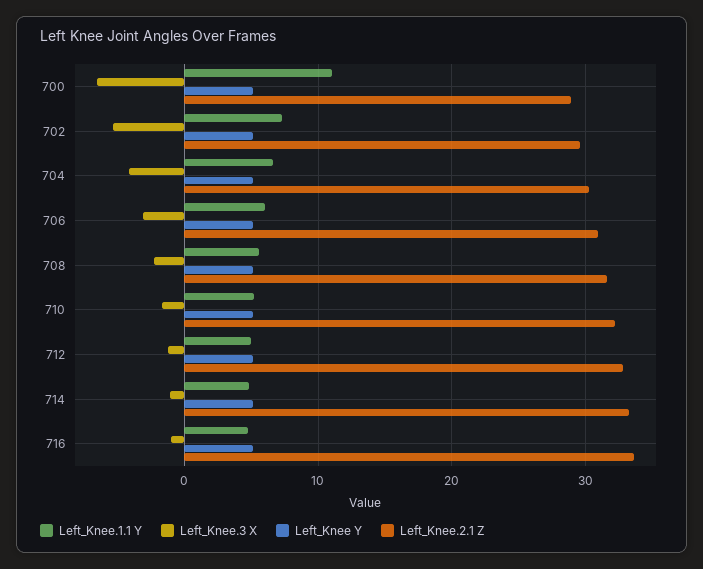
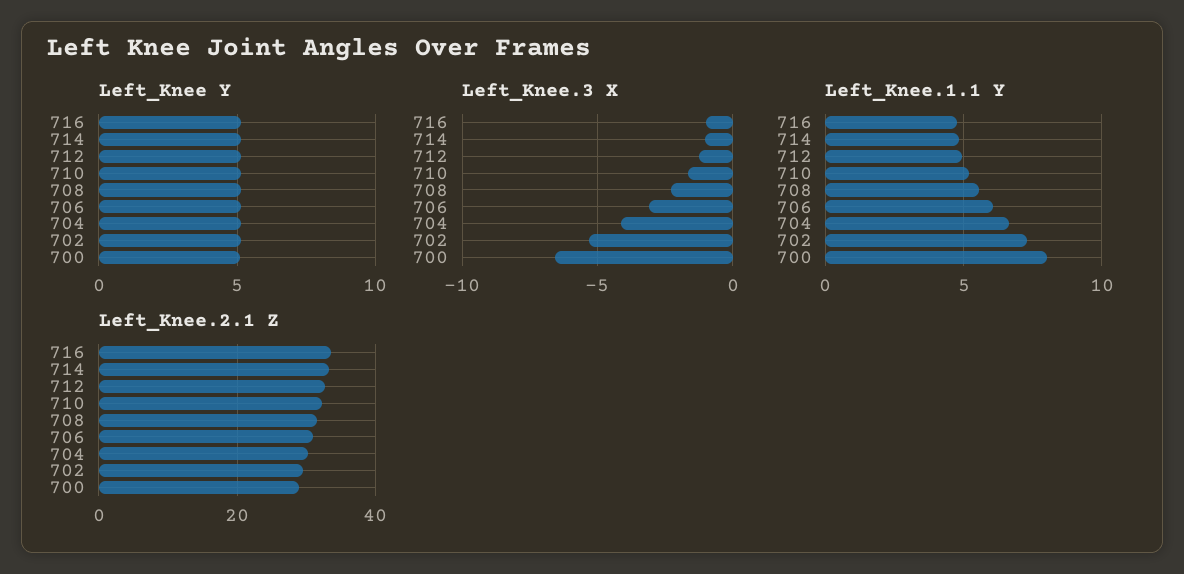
  {
    "Left_Knee.1.1 Y": {
-     "700": 11,
+     "700": 8,
      "702": 7.5,
      "704": 6.5,
      "706": 6,
      "708": 5.5,
      "710": 5,
      "712": 5,
      "714": 5,
      "716": 5
    },
    "Left_Knee.3 X": {
      "700": -6.5,
      "702": -5.5,
      "704": -4,
      "706": -3,
      "708": -2.5,
      "710": -1.5,
      "712": -1,
      "714": -1,
      "716": -1
    },
    "Left_Knee Y": {
      "700": 5,
      "702": 5,
      "704": 5,
      "706": 5,
      "708": 5,
      "710": 5,
      "712": 5,
      "714": 5,
      "716": 5
    },
    "Left_Knee.2.1 Z": {
      "700": 29,
      "702": 30,
      "704": 30,
      "706": 31,
      "708": 32,
      "710": 32,
      "712": 33,
      "714": 33,
      "716": 34
    }
  }

